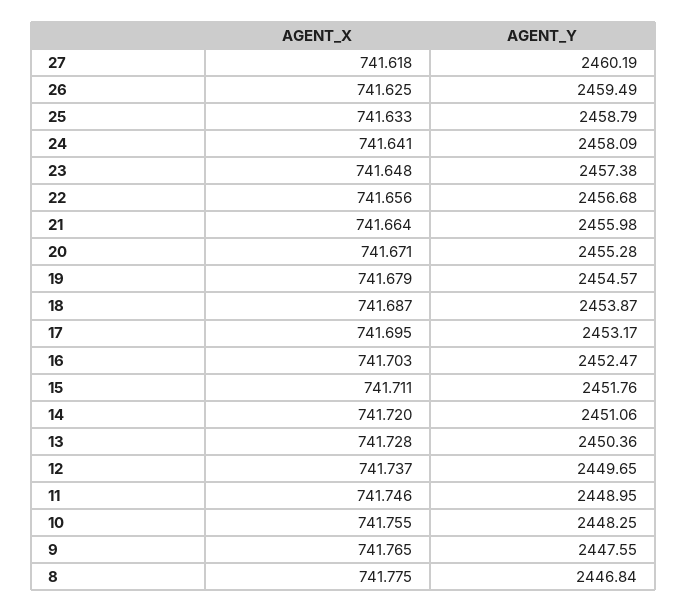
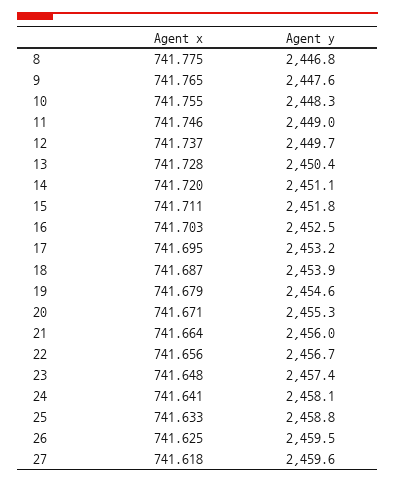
  {
    "AGENT_X": {
      "27": 741.618,
      "26": 741.625,
      "25": 741.633,
      "24": 741.641,
      "23": 741.648,
      "22": 741.656,
      "21": 741.664,
      "20": 741.671,
      "19": 741.679,
      "18": 741.687,
      "17": 741.695,
      "16": 741.703,
      "15": 741.711,
      "14": 741.72,
      "13": 741.728,
      "12": 741.737,
      "11": 741.746,
      "10": 741.755,
      "9": 741.765,
      "8": 741.775
    },
    "AGENT_Y": {
-     "27": 2460.19,
+     "27": 2459.6,
      "26": 2459.49,
      "25": 2458.79,
      "24": 2458.09,
      "23": 2457.38,
      "22": 2456.68,
      "21": 2455.98,
      "20": 2455.28,
      "19": 2454.57,
      "18": 2453.87,
      "17": 2453.17,
      "16": 2452.47,
      "15": 2451.76,
      "14": 2451.06,
      "13": 2450.36,
      "12": 2449.65,
      "11": 2448.95,
      "10": 2448.25,
      "9": 2447.55,
      "8": 2446.84
    }
  }

